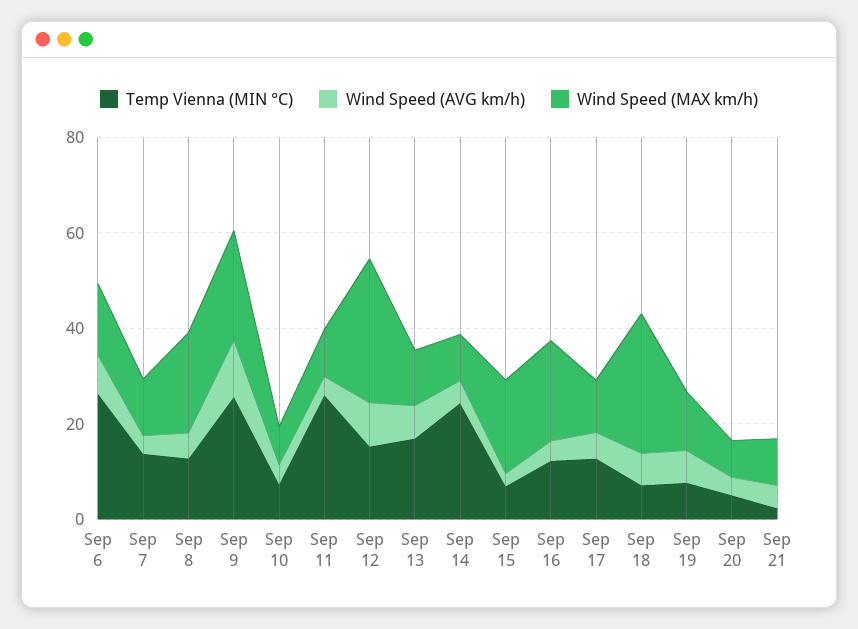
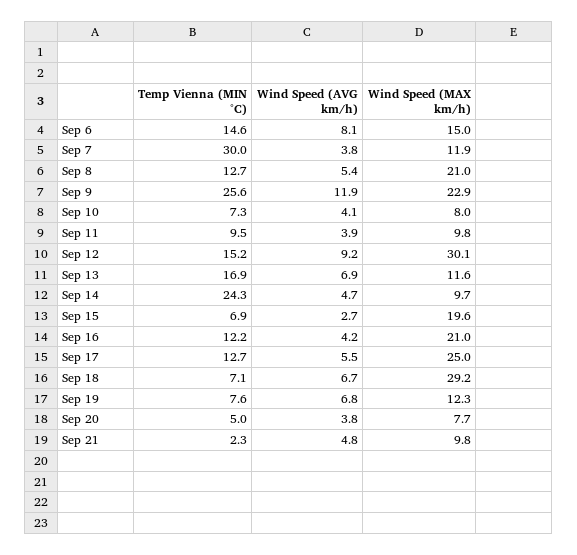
  {
    "Temp Vienna (MIN °C)": {
-     "Sep 6": 25,
+     "Sep 6": 14.6,
-     "Sep 7": 15,
+     "Sep 7": 30,
      "Sep 8": 12.7,
      "Sep 9": 25.6,
      "Sep 10": 7.3,
-     "Sep 11": 25,
+     "Sep 11": 9.5,
      "Sep 12": 15.2,
      "Sep 13": 16.9,
      "Sep 14": 24.3,
      "Sep 15": 6.9,
      "Sep 16": 12.2,
      "Sep 17": 12.7,
      "Sep 18": 7.1,
      "Sep 19": 7.6,
      "Sep 20": 5,
      "Sep 21": 2.3
    },
    "Wind Speed (AVG km/h)": {
      "Sep 6": 8.1,
      "Sep 7": 3.8,
      "Sep 8": 5.4,
      "Sep 9": 11.9,
      "Sep 10": 4.1,
      "Sep 11": 3.9,
      "Sep 12": 9.2,
      "Sep 13": 6.9,
      "Sep 14": 4.7,
      "Sep 15": 2.7,
      "Sep 16": 4.2,
      "Sep 17": 5.5,
      "Sep 18": 6.7,
      "Sep 19": 6.8,
      "Sep 20": 3.8,
      "Sep 21": 4.8
    },
    "Wind Speed (MAX km/h)": {
      "Sep 6": 15,
      "Sep 7": 11.9,
      "Sep 8": 21,
      "Sep 9": 22.9,
      "Sep 10": 8,
      "Sep 11": 9.8,
      "Sep 12": 30.1,
      "Sep 13": 11.6,
      "Sep 14": 9.7,
      "Sep 15": 19.6,
      "Sep 16": 21,
-     "Sep 17": 10,
+     "Sep 17": 25,
      "Sep 18": 29.2,
      "Sep 19": 12.3,
      "Sep 20": 7.7,
      "Sep 21": 9.8
    }
  }

